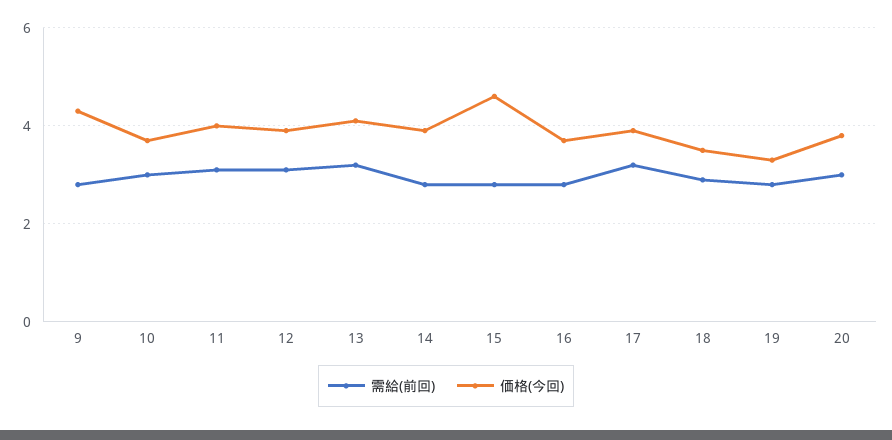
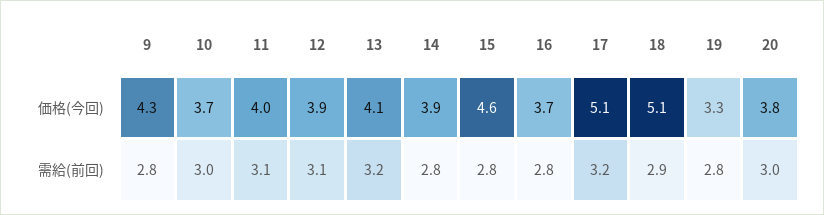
  {
    "需給(前回)": {
      "9": 2.8,
      "10": 3,
      "11": 3.1,
      "12": 3.1,
      "13": 3.2,
      "14": 2.8,
      "15": 2.8,
      "16": 2.8,
      "17": 3.2,
      "18": 2.9,
      "19": 2.8,
      "20": 3
    },
    "価格(今回)": {
      "9": 4.3,
      "10": 3.7,
      "11": 4,
      "12": 3.9,
      "13": 4.1,
      "14": 3.9,
      "15": 4.6,
      "16": 3.7,
-     "17": 4,
+     "17": 5.1,
-     "18": 3.5,
+     "18": 5.1,
      "19": 3.3,
      "20": 3.8
    }
  }

